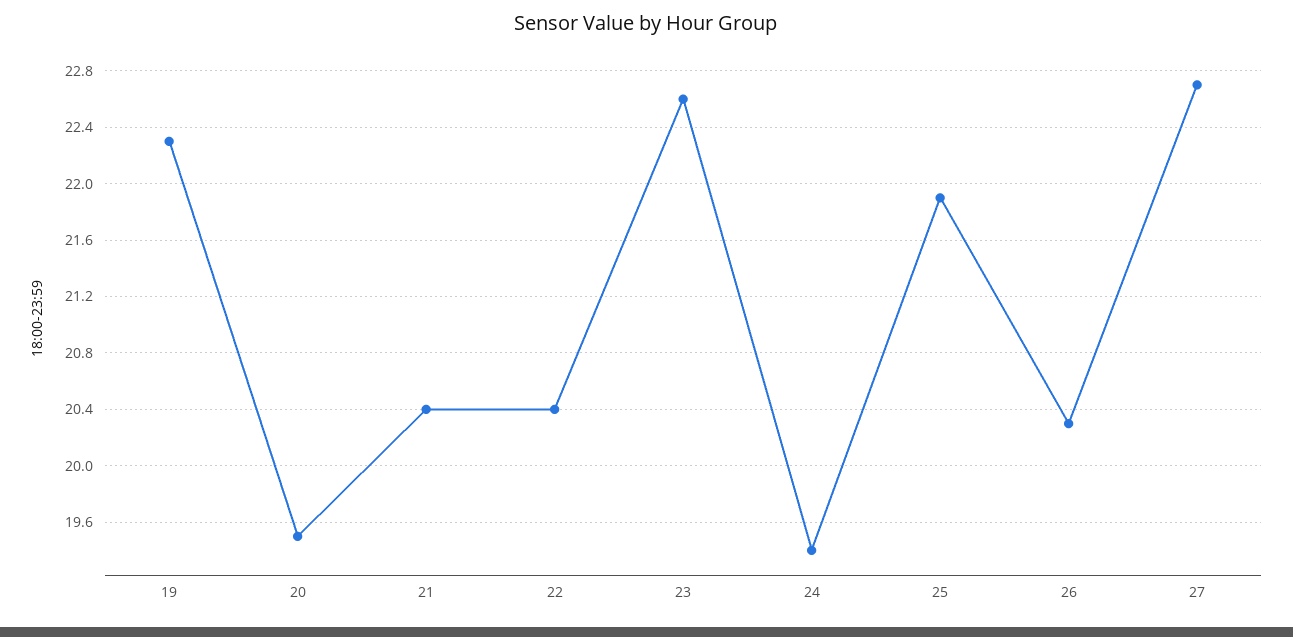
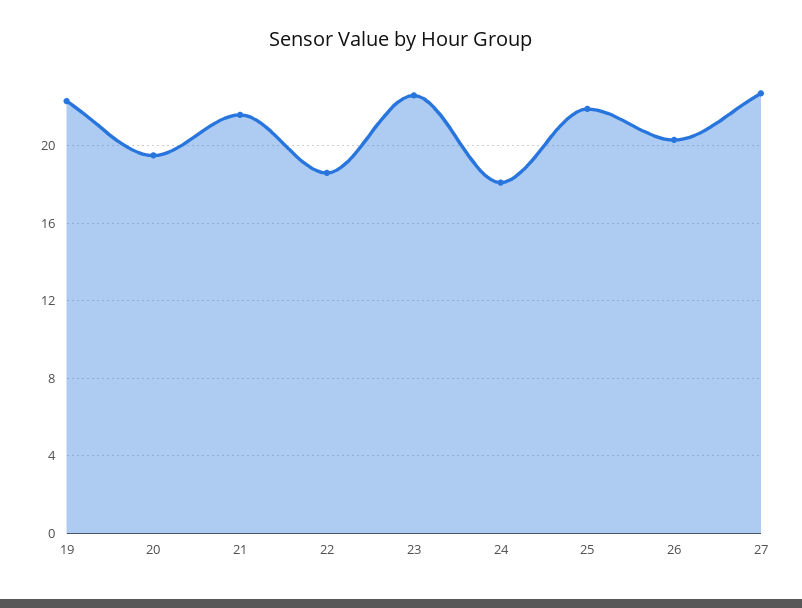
  {
    "19": 22.3,
    "20": 19.5,
-   "21": 20.4,
+   "21": 21.5,
-   "22": 20.4,
+   "22": 18.5,
    "23": 22.6,
-   "24": 19.4,
+   "24": 18,
    "25": 21.9,
    "26": 20.3,
    "27": 22.7
  }

